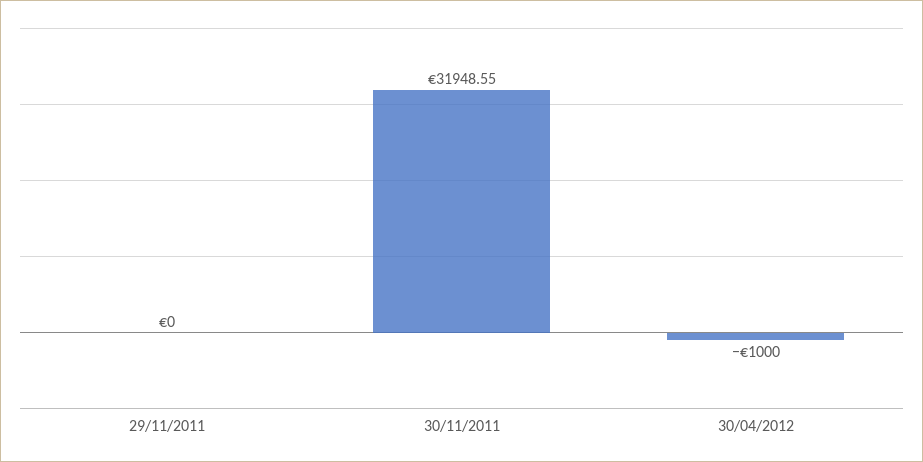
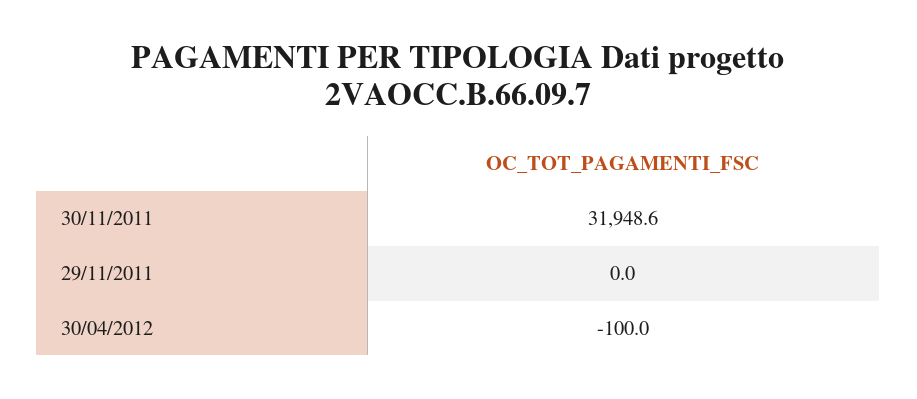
  {
    "29/11/2011": 0,
    "30/11/2011": 31948.55,
-   "30/04/2012": -1000
+   "30/04/2012": -100
  }

